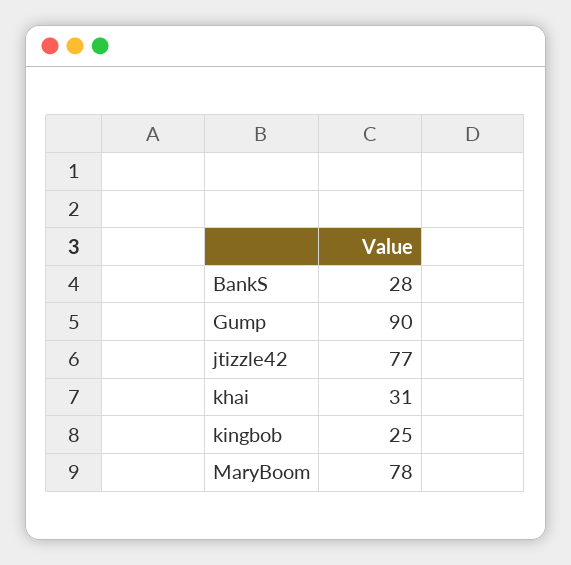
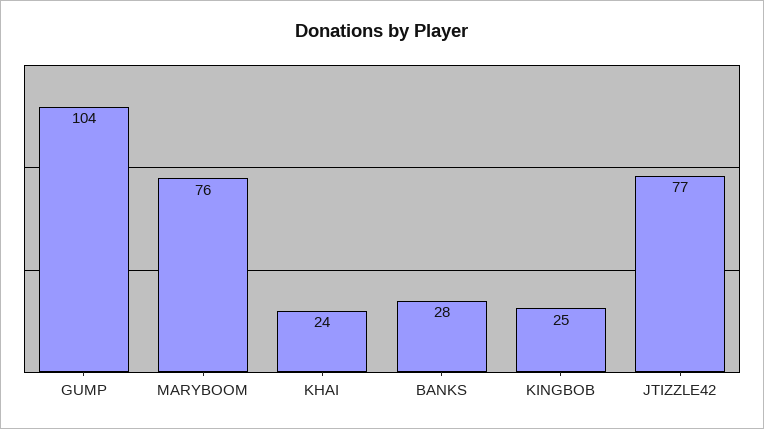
  {
    "BankS": 28,
-   "Gump": 90,
+   "Gump": 104,
    "jtizzle42": 77,
-   "khai": 31,
+   "khai": 24,
    "kingbob": 25,
-   "MaryBoom": 78
+   "MaryBoom": 76
  }

